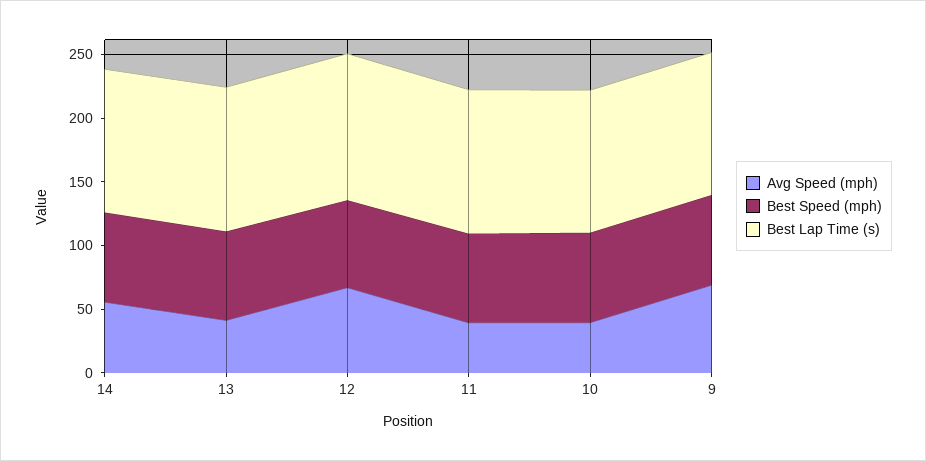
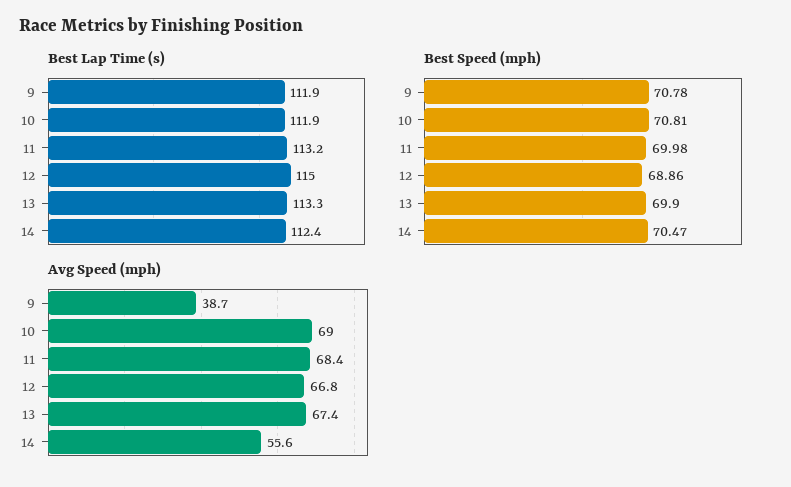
  {
    "Avg Speed (mph)": {
      "14": 55.6,
-     "13": 40,
+     "13": 67.4,
      "12": 66.8,
-     "11": 40,
+     "11": 68.4,
-     "10": 40,
+     "10": 69,
-     "9": 70
+     "9": 38.7
    },
    "Best Speed (mph)": {
      "14": 70.47,
      "13": 69.9,
      "12": 68.86,
      "11": 69.98,
      "10": 70.81,
      "9": 70.78
    },
    "Best Lap Time (s)": {
      "14": 112.4,
      "13": 113.3,
      "12": 115,
      "11": 113.2,
      "10": 111.9,
      "9": 111.9
    }
  }

